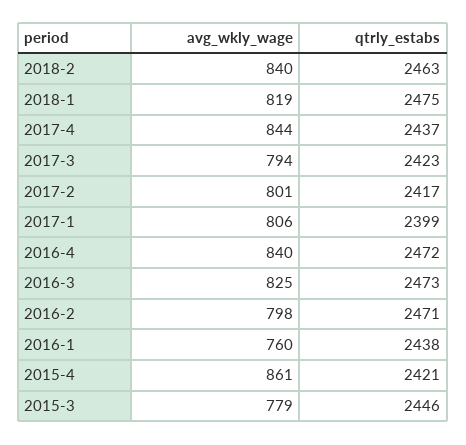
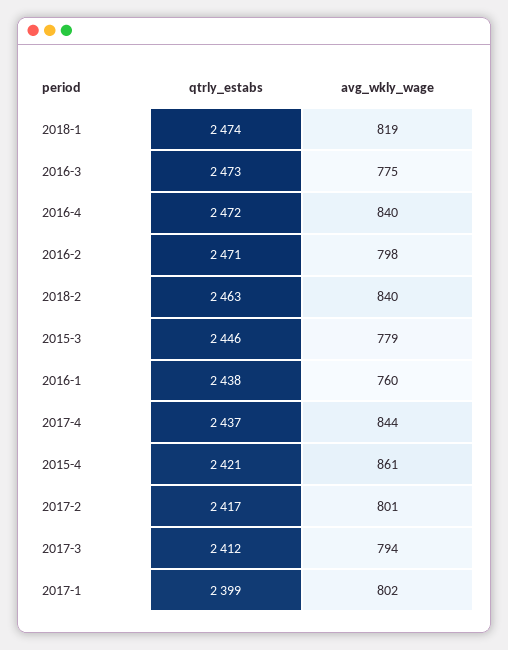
  {
    "avg_wkly_wage": {
      "2018-2": 840,
      "2018-1": 819,
      "2017-4": 844,
      "2017-3": 794,
      "2017-2": 801,
-     "2017-1": 806,
+     "2017-1": 802,
      "2016-4": 840,
-     "2016-3": 825,
+     "2016-3": 775,
      "2016-2": 798,
      "2016-1": 760,
      "2015-4": 861,
      "2015-3": 779
    },
    "qtrly_estabs": {
      "2018-2": 2463,
-     "2018-1": 2475,
+     "2018-1": 2474,
      "2017-4": 2437,
-     "2017-3": 2423,
+     "2017-3": 2412,
      "2017-2": 2417,
      "2017-1": 2399,
      "2016-4": 2472,
      "2016-3": 2473,
      "2016-2": 2471,
      "2016-1": 2438,
      "2015-4": 2421,
      "2015-3": 2446
    }
  }

